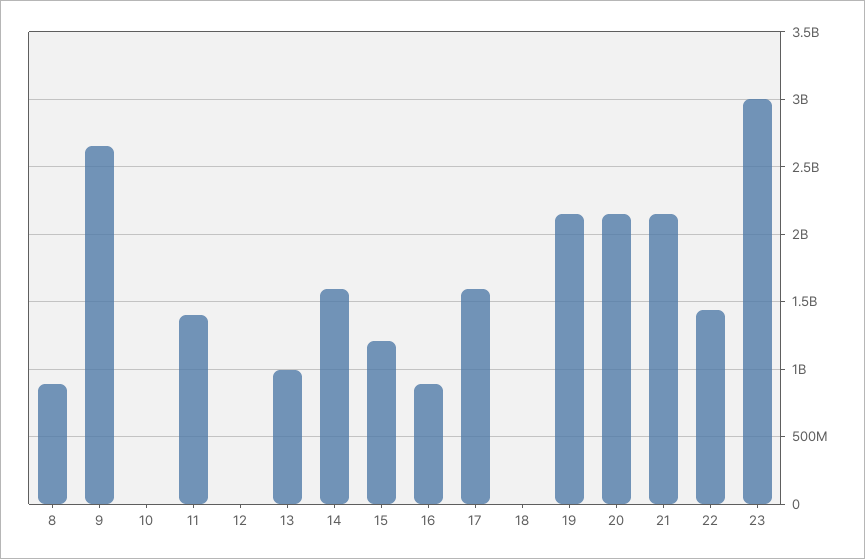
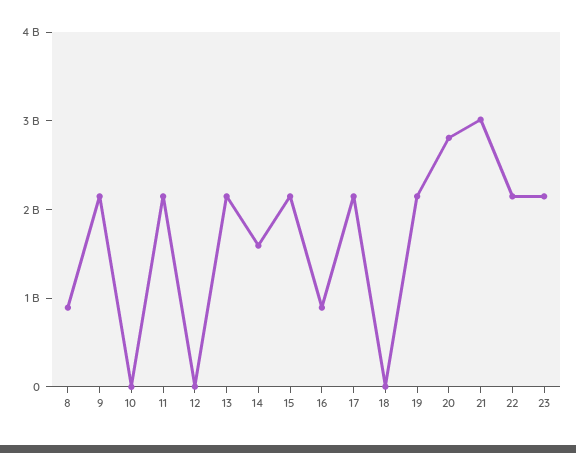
  {
    "8": 900000000,
-   "9": 2650000000,
+   "9": 2200000000,
    "10": 0,
-   "11": 1400000000,
+   "11": 2200000000,
    "12": 0,
-   "13": 1000000000,
+   "13": 2200000000,
    "14": 1600000000,
-   "15": 1200000000,
+   "15": 2200000000,
    "16": 900000000,
-   "17": 1600000000,
+   "17": 2200000000,
    "18": 0,
    "19": 2150000000,
-   "20": 2150000000,
+   "20": 2800000000,
-   "21": 2150000000,
+   "21": 3000000000,
-   "22": 1450000000,
+   "22": 2200000000,
-   "23": 3000000000
+   "23": 2200000000
  }

